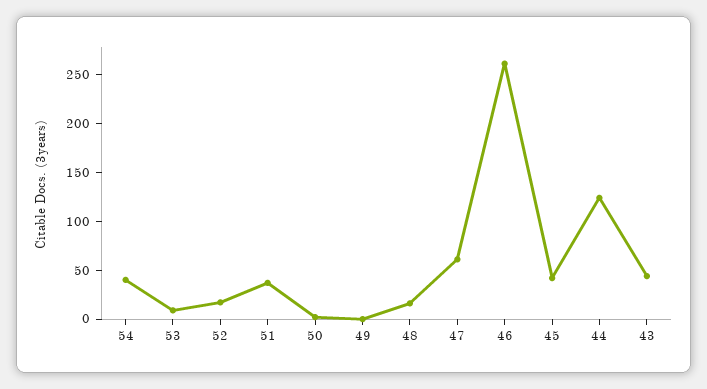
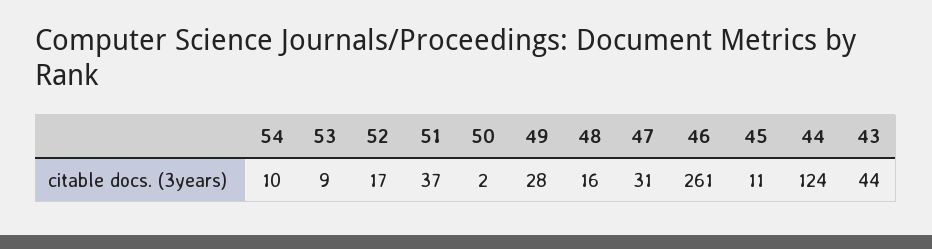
  {
-   "54": 40,
+   "54": 10,
    "53": 9,
    "52": 17,
    "51": 37,
    "50": 2,
-   "49": 0,
+   "49": 28,
    "48": 16,
-   "47": 60,
+   "47": 31,
    "46": 261,
-   "45": 40,
+   "45": 11,
    "44": 124,
    "43": 44
  }

